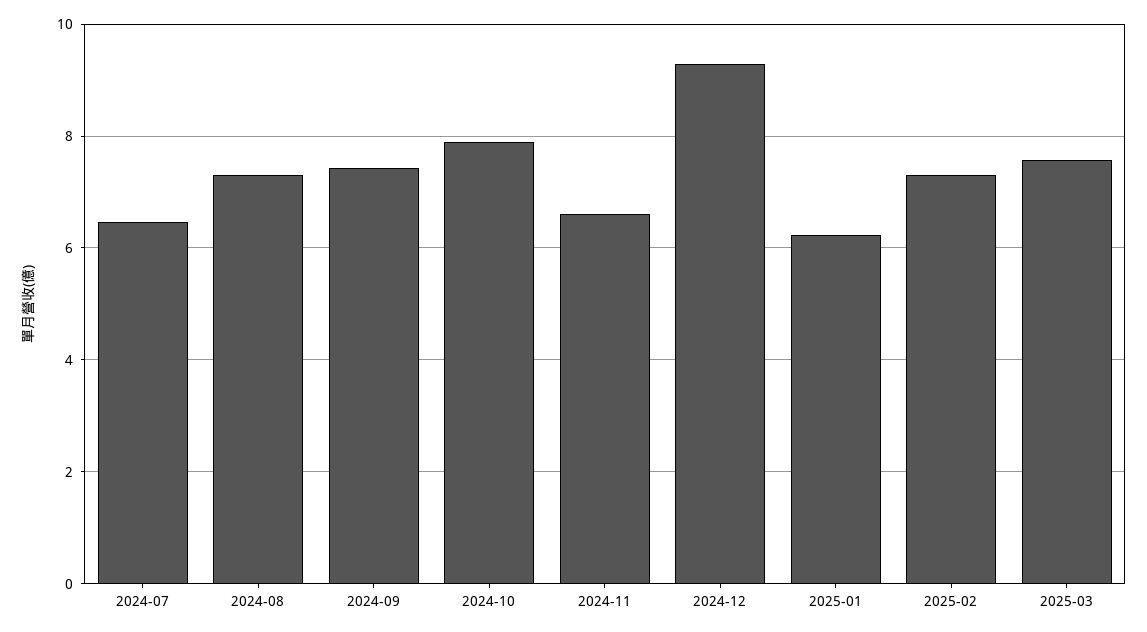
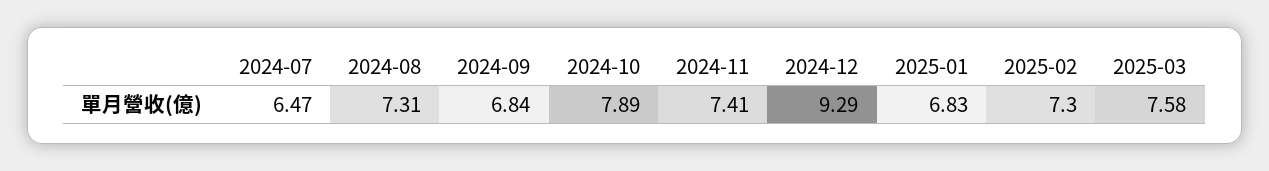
  {
    "2024-07": 6.47,
    "2024-08": 7.31,
-   "2024-09": 7.4,
+   "2024-09": 6.84,
    "2024-10": 7.89,
-   "2024-11": 6.6,
+   "2024-11": 7.41,
    "2024-12": 9.29,
-   "2025-01": 6.2,
+   "2025-01": 6.83,
    "2025-02": 7.3,
    "2025-03": 7.58
  }

